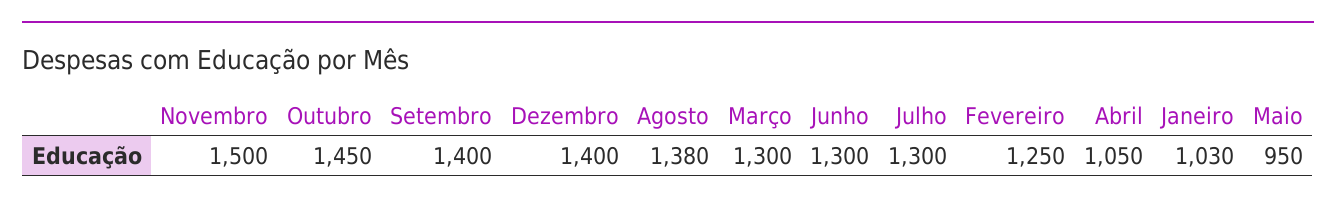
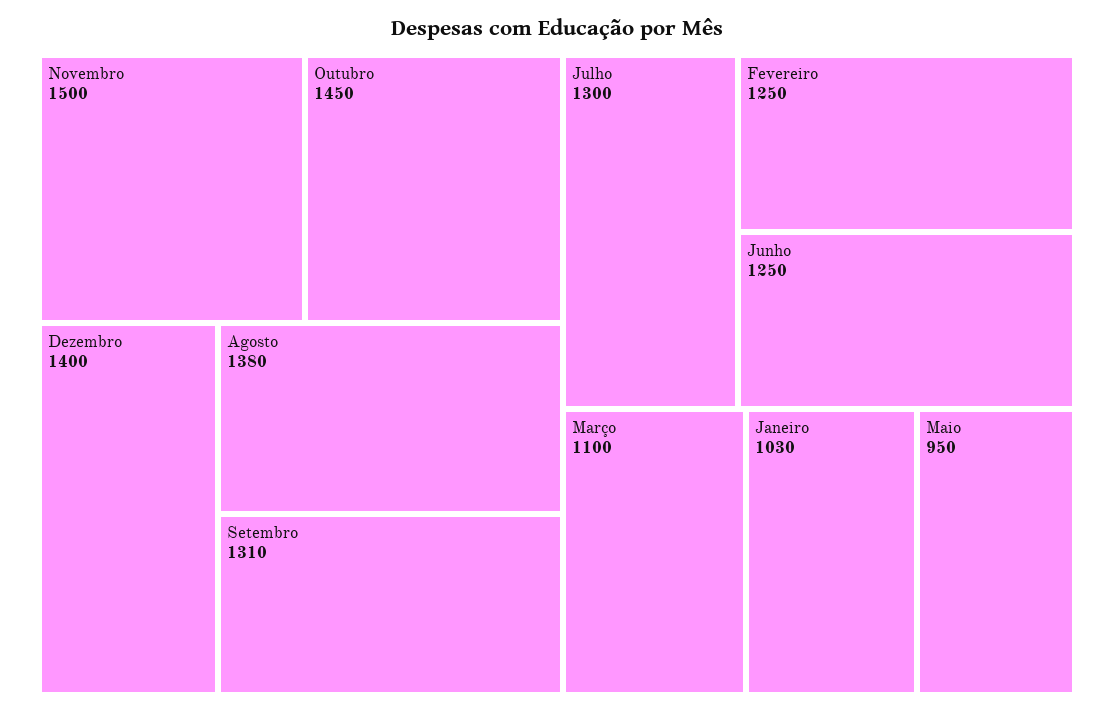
  {
    "Novembro": 1500,
    "Outubro": 1450,
-   "Setembro": 1400,
+   "Setembro": 1310,
    "Dezembro": 1400,
    "Agosto": 1380,
-   "Março": 1300,
+   "Março": 1100,
-   "Junho": 1300,
+   "Junho": 1250,
    "Julho": 1300,
    "Fevereiro": 1250,
-   "Abril": 1050,
    "Janeiro": 1030,
    "Maio": 950
  }

